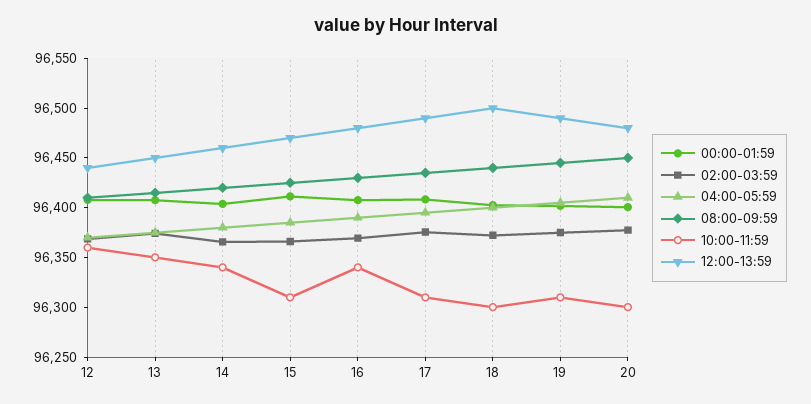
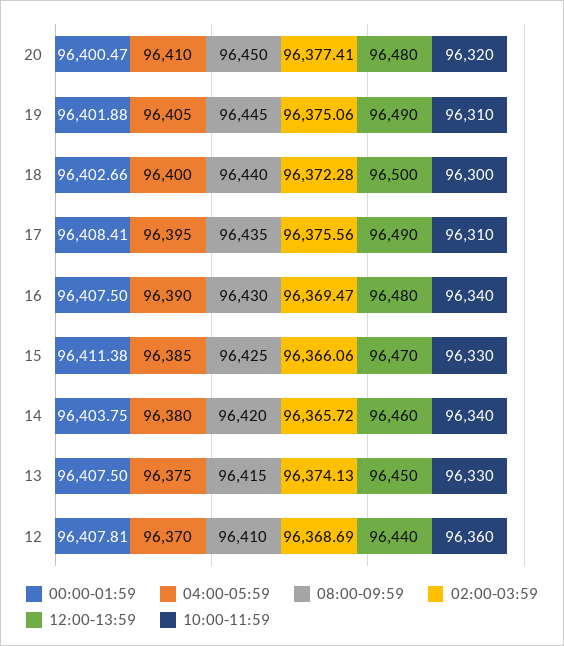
  {
    "00:00-01:59": {
      "12": 96407.81,
      "13": 96407.5,
      "14": 96403.75,
      "15": 96411.38,
      "16": 96407.5,
      "17": 96408.41,
      "18": 96402.66,
      "19": 96401.88,
      "20": 96400.47
    },
    "02:00-03:59": {
      "12": 96368.69,
      "13": 96374.13,
      "14": 96365.72,
      "15": 96366.06,
      "16": 96369.47,
      "17": 96375.56,
      "18": 96372.28,
      "19": 96375.06,
      "20": 96377.41
    },
    "04:00-05:59": {
      "12": 96370,
      "13": 96375,
      "14": 96380,
      "15": 96385,
      "16": 96390,
      "17": 96395,
      "18": 96400,
      "19": 96405,
      "20": 96410
    },
    "08:00-09:59": {
      "12": 96410,
      "13": 96415,
      "14": 96420,
      "15": 96425,
      "16": 96430,
      "17": 96435,
      "18": 96440,
      "19": 96445,
      "20": 96450
    },
    "10:00-11:59": {
      "12": 96360,
-     "13": 96350,
+     "13": 96330,
      "14": 96340,
-     "15": 96310,
+     "15": 96330,
      "16": 96340,
      "17": 96310,
      "18": 96300,
      "19": 96310,
-     "20": 96300
+     "20": 96320
    },
    "12:00-13:59": {
      "12": 96440,
      "13": 96450,
      "14": 96460,
      "15": 96470,
      "16": 96480,
      "17": 96490,
      "18": 96500,
      "19": 96490,
      "20": 96480
    }
  }

